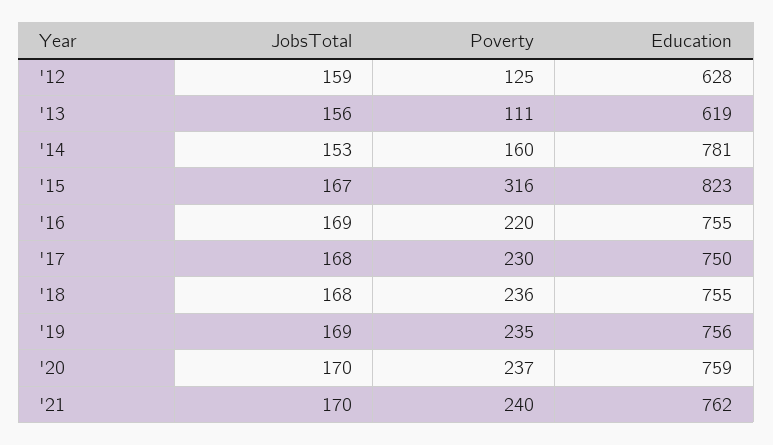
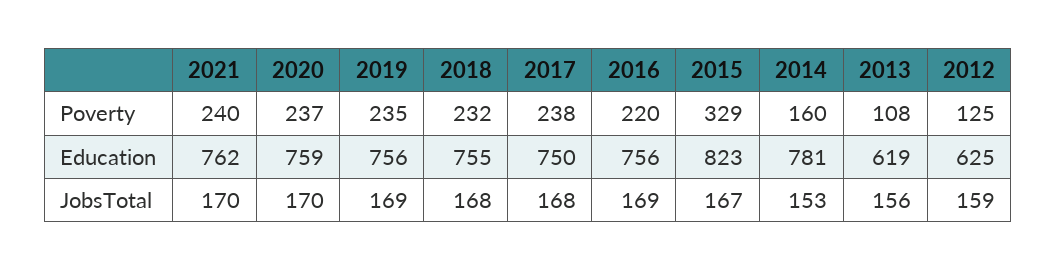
  {
    "JobsTotal": {
      "'12": 159,
      "'13": 156,
      "'14": 153,
      "'15": 167,
      "'16": 169,
      "'17": 168,
      "'18": 168,
      "'19": 169,
      "'20": 170,
      "'21": 170
    },
    "Poverty": {
      "'12": 125,
-     "'13": 111,
+     "'13": 108,
      "'14": 160,
-     "'15": 316,
+     "'15": 329,
      "'16": 220,
-     "'17": 230,
+     "'17": 238,
-     "'18": 236,
+     "'18": 232,
      "'19": 235,
      "'20": 237,
      "'21": 240
    },
    "Education": {
-     "'12": 628,
+     "'12": 625,
      "'13": 619,
      "'14": 781,
      "'15": 823,
-     "'16": 755,
+     "'16": 756,
      "'17": 750,
      "'18": 755,
      "'19": 756,
      "'20": 759,
      "'21": 762
    }
  }

